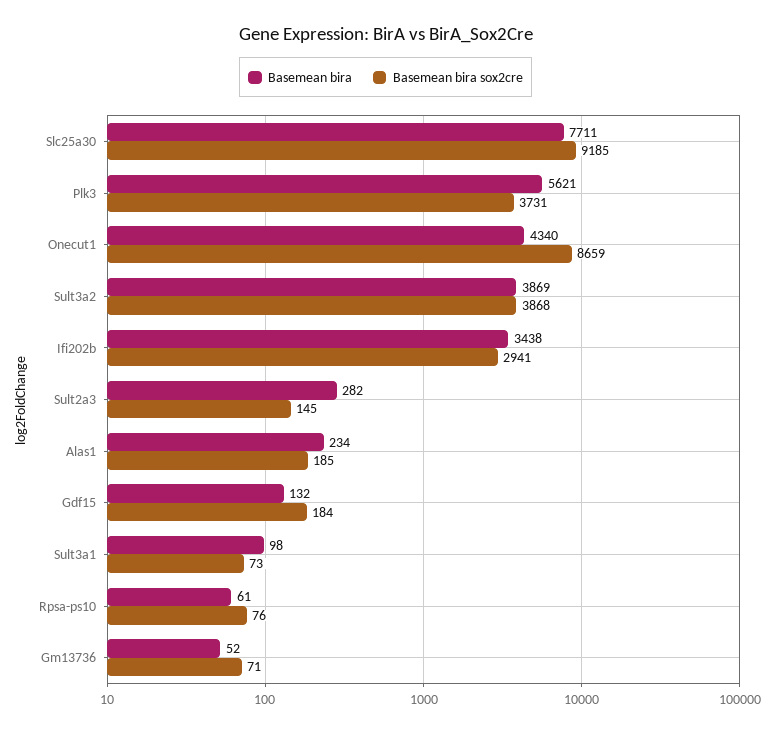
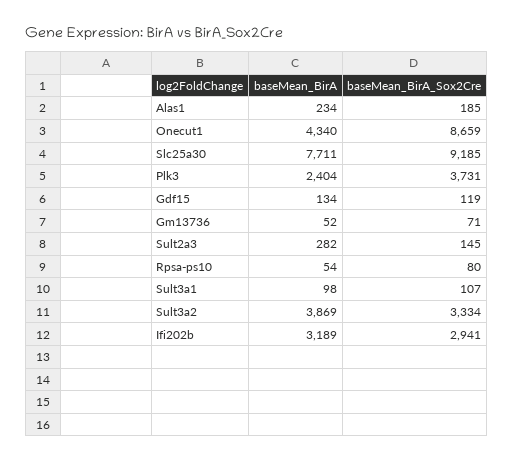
  {
    "Basemean bira": {
      "Slc25a30": 7711,
-     "Plk3": 5621,
+     "Plk3": 2404,
      "Onecut1": 4340,
      "Sult3a2": 3869,
-     "Ifi202b": 3438,
+     "Ifi202b": 3189,
      "Sult2a3": 282,
      "Alas1": 234,
-     "Gdf15": 132,
+     "Gdf15": 134,
      "Sult3a1": 98,
-     "Rpsa-ps10": 61,
+     "Rpsa-ps10": 54,
      "Gm13736": 52
    },
    "Basemean bira sox2cre": {
      "Slc25a30": 9185,
      "Plk3": 3731,
      "Onecut1": 8659,
-     "Sult3a2": 3868,
+     "Sult3a2": 3334,
      "Ifi202b": 2941,
      "Sult2a3": 145,
      "Alas1": 185,
-     "Gdf15": 184,
+     "Gdf15": 119,
-     "Sult3a1": 73,
+     "Sult3a1": 107,
-     "Rpsa-ps10": 76,
+     "Rpsa-ps10": 80,
      "Gm13736": 71
    }
  }

